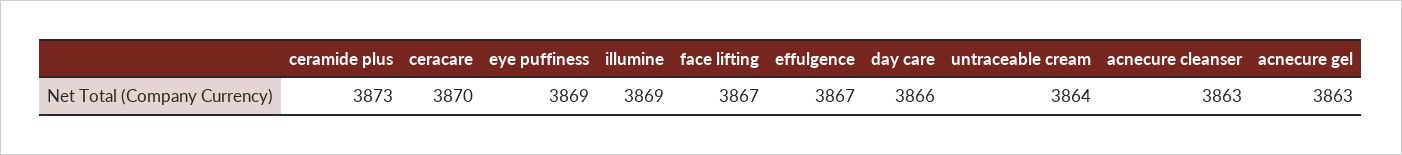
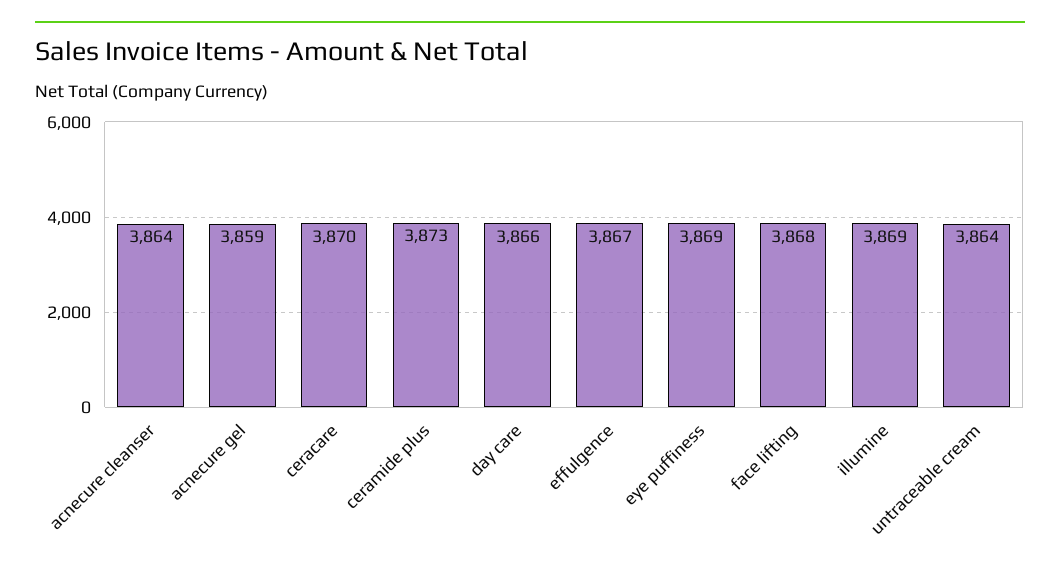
  {
    "ceramide plus": 3873,
    "ceracare": 3870,
    "eye puffiness": 3869,
    "illumine": 3869,
-   "face lifting": 3867,
+   "face lifting": 3868,
    "effulgence": 3867,
    "day care": 3866,
    "untraceable cream": 3864,
-   "acnecure cleanser": 3863,
+   "acnecure cleanser": 3864,
-   "acnecure gel": 3863
+   "acnecure gel": 3859
  }

